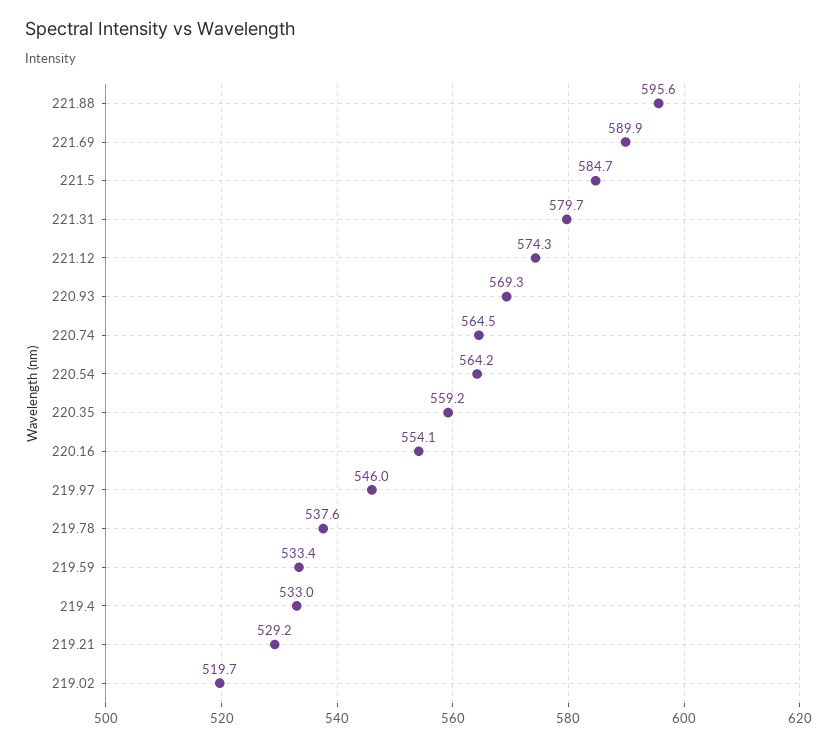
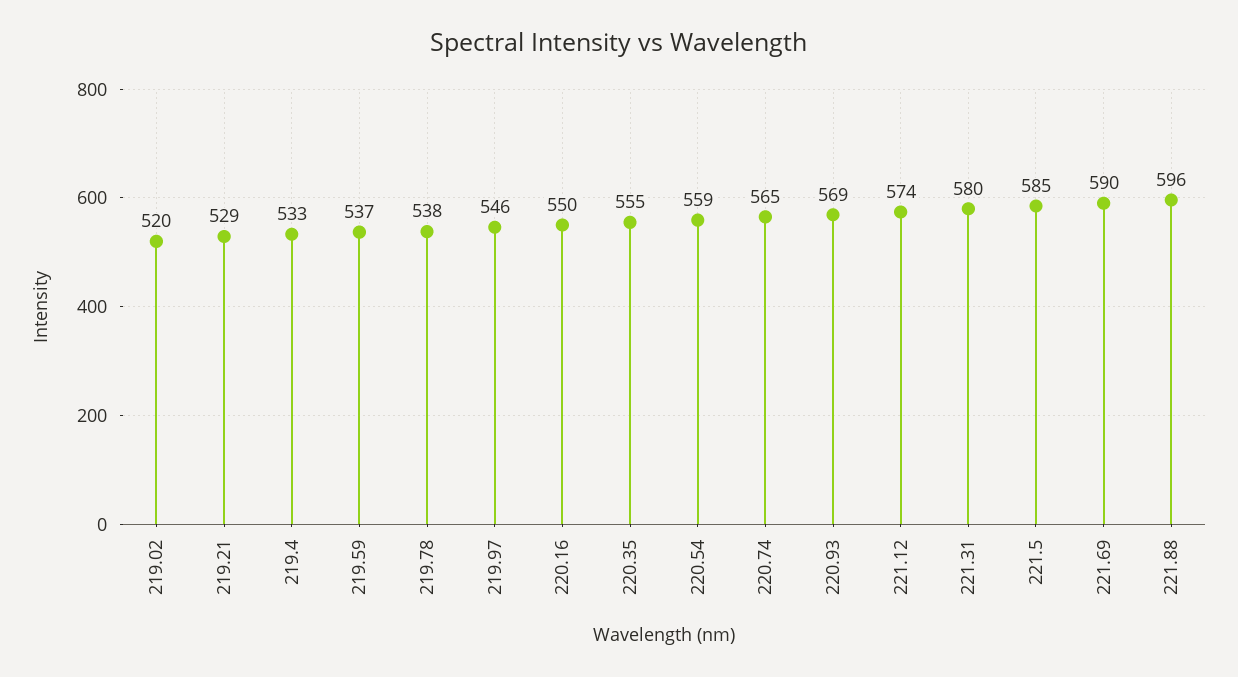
  {
    "221.88": 595.6,
    "221.69": 589.9,
    "221.5": 584.7,
    "221.31": 579.7,
    "221.12": 574.3,
    "220.93": 569.3,
    "220.74": 564.5,
-   "220.54": 564.2,
+   "220.54": 559,
-   "220.35": 559.2,
+   "220.35": 555,
-   "220.16": 554.1,
+   "220.16": 550,
    "219.97": 546,
    "219.78": 537.6,
-   "219.59": 533.4,
+   "219.59": 537,
    "219.4": 533,
    "219.21": 529.2,
    "219.02": 519.7
  }

